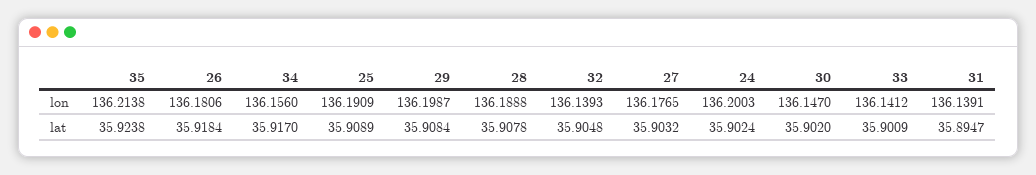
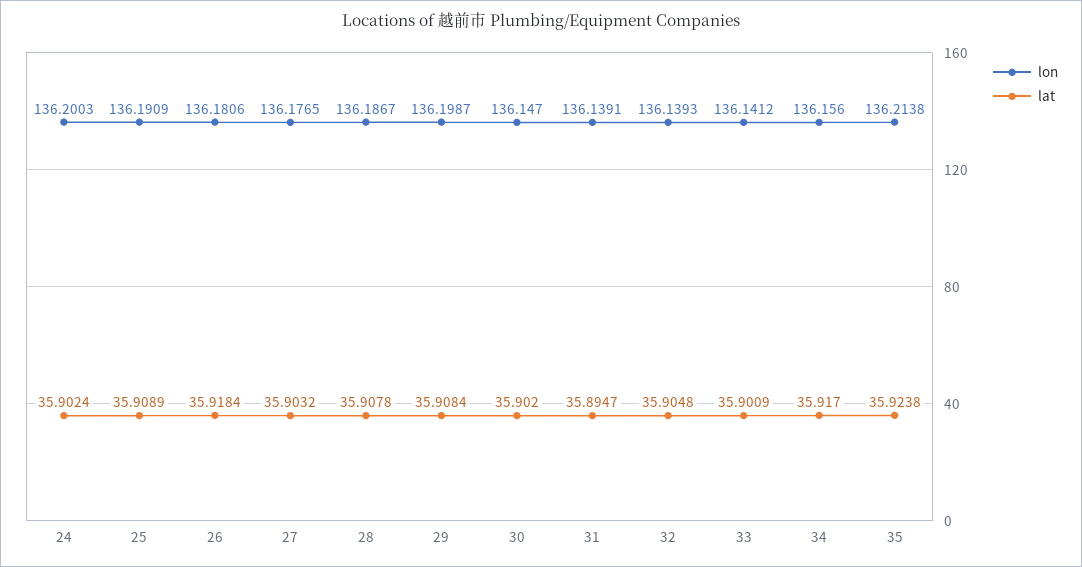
  {
    "lon": {
      "35": 136.2138,
      "26": 136.1806,
      "34": 136.156,
      "25": 136.1909,
      "29": 136.1987,
-     "28": 136.1888,
+     "28": 136.1867,
      "32": 136.1393,
      "27": 136.1765,
      "24": 136.2003,
      "30": 136.147,
      "33": 136.1412,
      "31": 136.1391
    },
    "lat": {
      "35": 35.9238,
      "26": 35.9184,
      "34": 35.917,
      "25": 35.9089,
      "29": 35.9084,
      "28": 35.9078,
      "32": 35.9048,
      "27": 35.9032,
      "24": 35.9024,
      "30": 35.902,
      "33": 35.9009,
      "31": 35.8947
    }
  }

